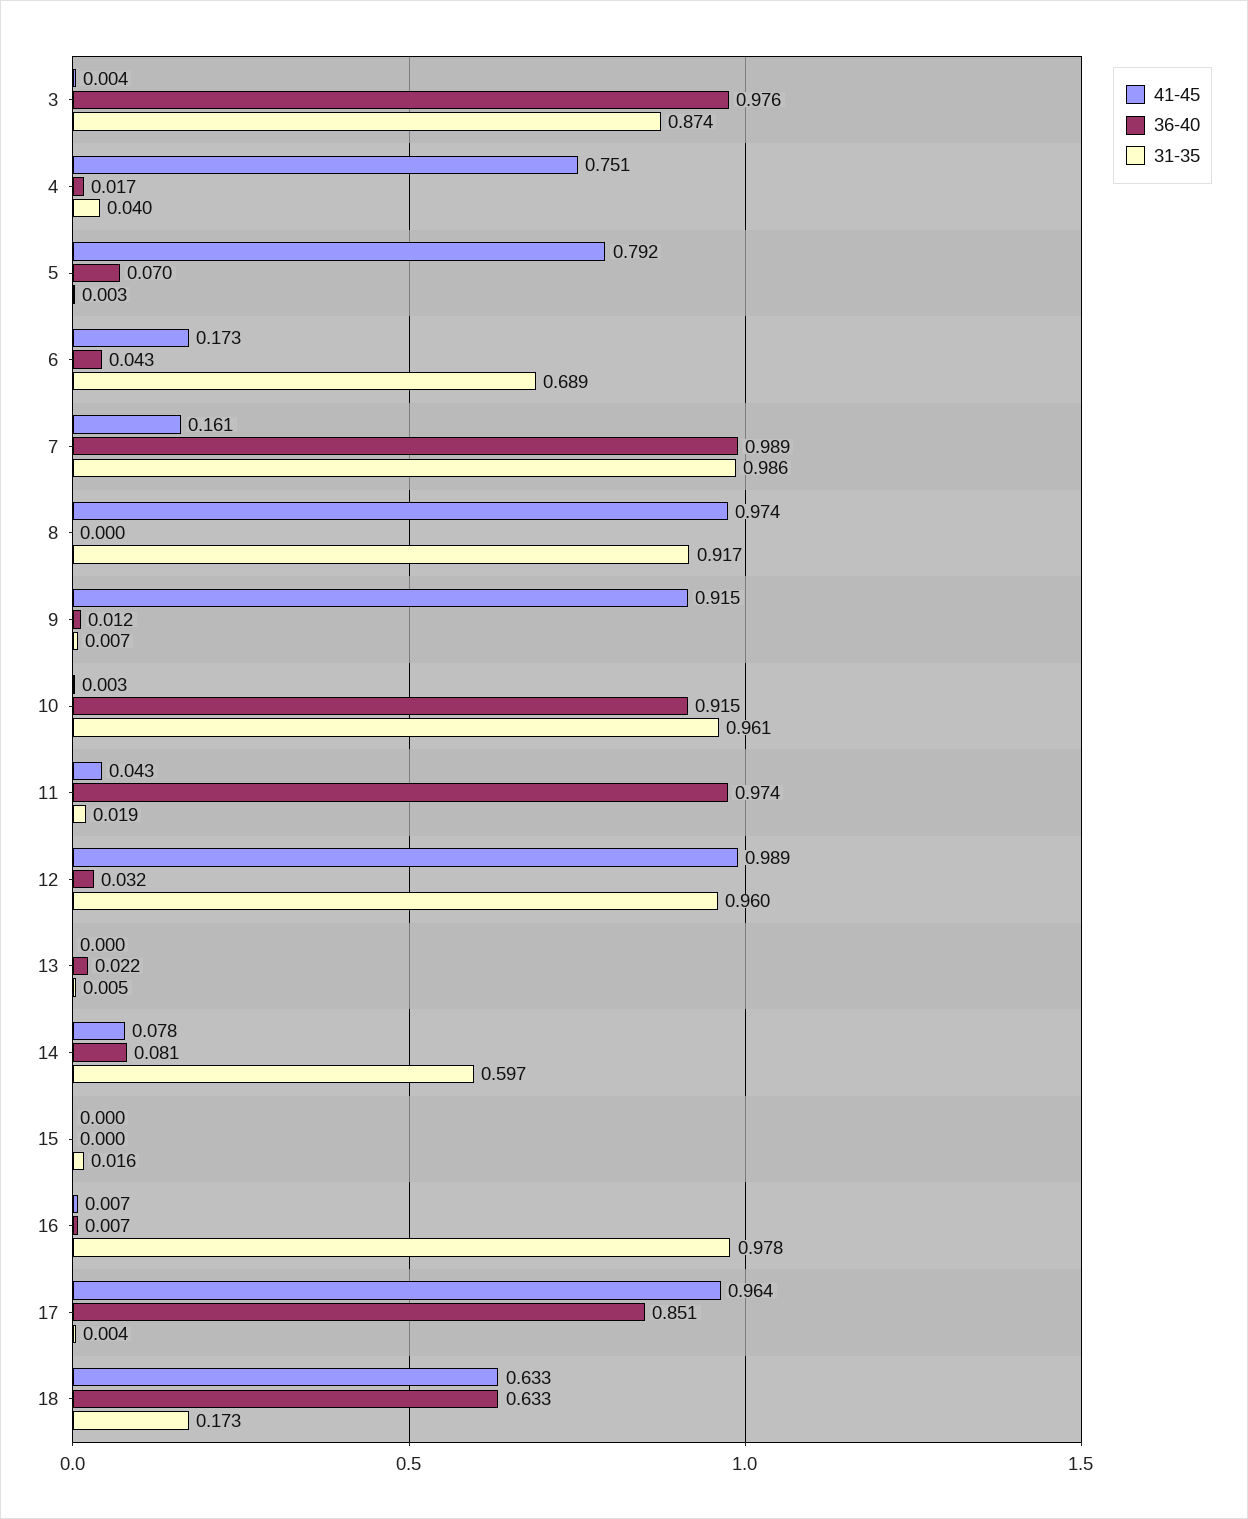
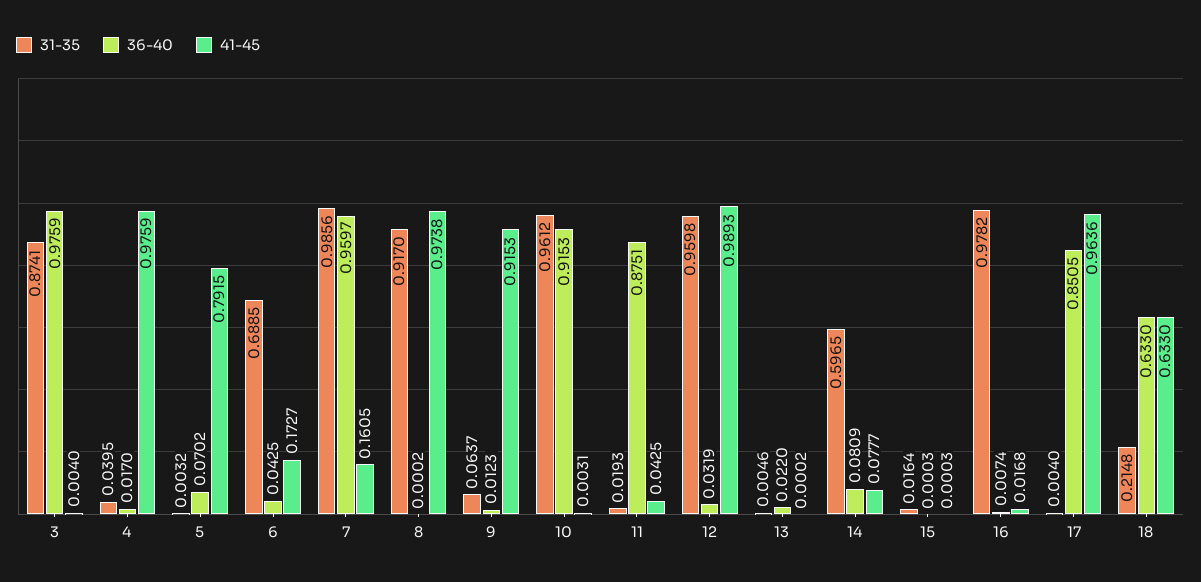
  {
    "41-45": {
      "3": 0.004,
-     "4": 0.751,
+     "4": 0.9759,
      "5": 0.7915,
      "6": 0.1727,
      "7": 0.1605,
      "8": 0.9738,
      "9": 0.9153,
      "10": 0.0031,
      "11": 0.0425,
      "12": 0.9893,
      "13": 0.0002,
      "14": 0.0777,
      "15": 0.0003,
-     "16": 0.007,
+     "16": 0.0168,
      "17": 0.9636,
      "18": 0.633
    },
    "36-40": {
      "3": 0.9759,
      "4": 0.017,
      "5": 0.0702,
      "6": 0.0425,
-     "7": 0.989,
+     "7": 0.9597,
      "8": 0.0002,
      "9": 0.0123,
      "10": 0.9153,
-     "11": 0.974,
+     "11": 0.8751,
      "12": 0.0319,
      "13": 0.022,
      "14": 0.0809,
      "15": 0.0003,
      "16": 0.0074,
      "17": 0.8505,
      "18": 0.633
    },
    "31-35": {
      "3": 0.8741,
      "4": 0.0395,
      "5": 0.0032,
      "6": 0.6885,
      "7": 0.9856,
      "8": 0.917,
-     "9": 0.007,
+     "9": 0.0637,
      "10": 0.9612,
      "11": 0.0193,
      "12": 0.9598,
      "13": 0.0046,
      "14": 0.5965,
      "15": 0.0164,
      "16": 0.9782,
      "17": 0.004,
-     "18": 0.173
+     "18": 0.2148
    }
  }

